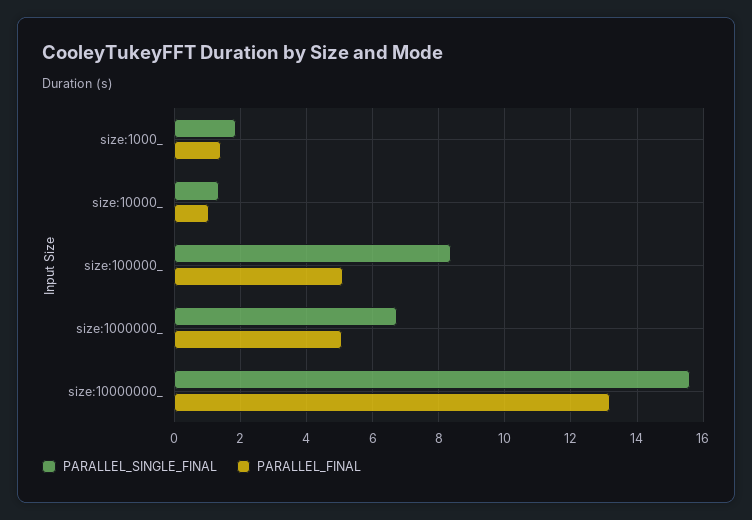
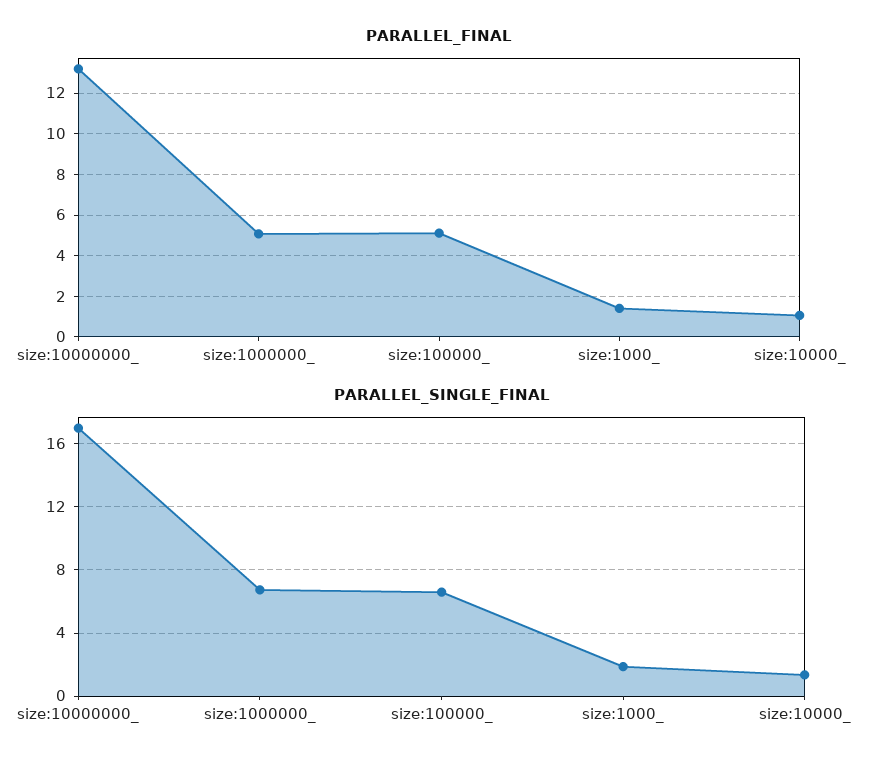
  {
    "PARALLEL_SINGLE_FINAL": {
      "size:1000_": 1.8,
      "size:10000_": 1.4,
-     "size:100000_": 8.4,
+     "size:100000_": 6.5,
      "size:1000000_": 6.8,
-     "size:10000000_": 15.6
+     "size:10000000_": 17
    },
    "PARALLEL_FINAL": {
      "size:1000_": 1.4,
      "size:10000_": 1,
      "size:100000_": 5.2,
      "size:1000000_": 5,
      "size:10000000_": 13.2
    }
  }

